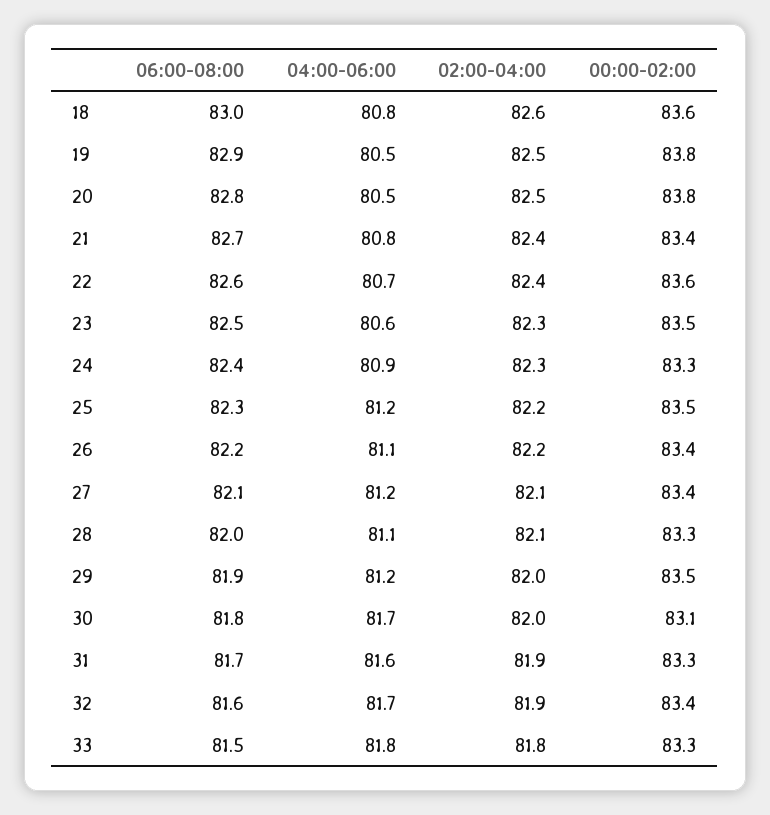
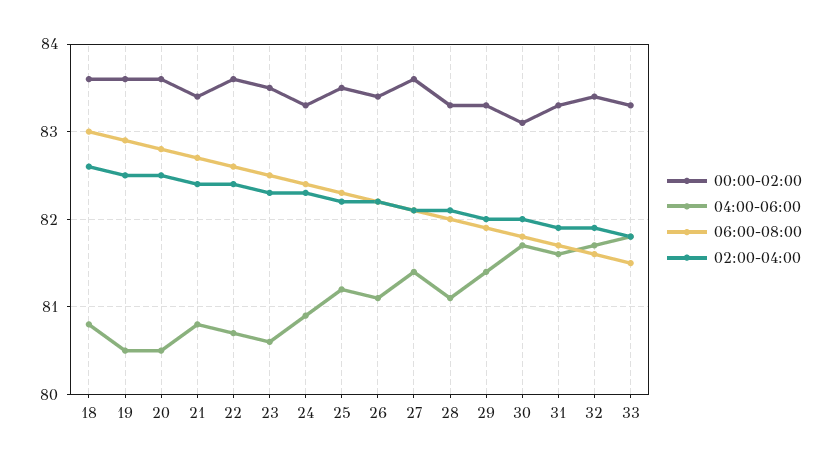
  {
    "06:00-08:00": {
      "18": 83,
      "19": 82.9,
      "20": 82.8,
      "21": 82.7,
      "22": 82.6,
      "23": 82.5,
      "24": 82.4,
      "25": 82.3,
      "26": 82.2,
      "27": 82.1,
      "28": 82,
      "29": 81.9,
      "30": 81.8,
      "31": 81.7,
      "32": 81.6,
      "33": 81.5
    },
    "04:00-06:00": {
      "18": 80.8,
      "19": 80.5,
      "20": 80.5,
      "21": 80.8,
      "22": 80.7,
      "23": 80.6,
      "24": 80.9,
      "25": 81.2,
      "26": 81.1,
-     "27": 81.2,
+     "27": 81.4,
      "28": 81.1,
-     "29": 81.2,
+     "29": 81.4,
      "30": 81.7,
      "31": 81.6,
      "32": 81.7,
      "33": 81.8
    },
    "02:00-04:00": {
      "18": 82.6,
      "19": 82.5,
      "20": 82.5,
      "21": 82.4,
      "22": 82.4,
      "23": 82.3,
      "24": 82.3,
      "25": 82.2,
      "26": 82.2,
      "27": 82.1,
      "28": 82.1,
      "29": 82,
      "30": 82,
      "31": 81.9,
      "32": 81.9,
      "33": 81.8
    },
    "00:00-02:00": {
      "18": 83.6,
-     "19": 83.8,
+     "19": 83.6,
-     "20": 83.8,
+     "20": 83.6,
      "21": 83.4,
      "22": 83.6,
      "23": 83.5,
      "24": 83.3,
      "25": 83.5,
      "26": 83.4,
-     "27": 83.4,
+     "27": 83.6,
      "28": 83.3,
-     "29": 83.5,
+     "29": 83.3,
      "30": 83.1,
      "31": 83.3,
      "32": 83.4,
      "33": 83.3
    }
  }

